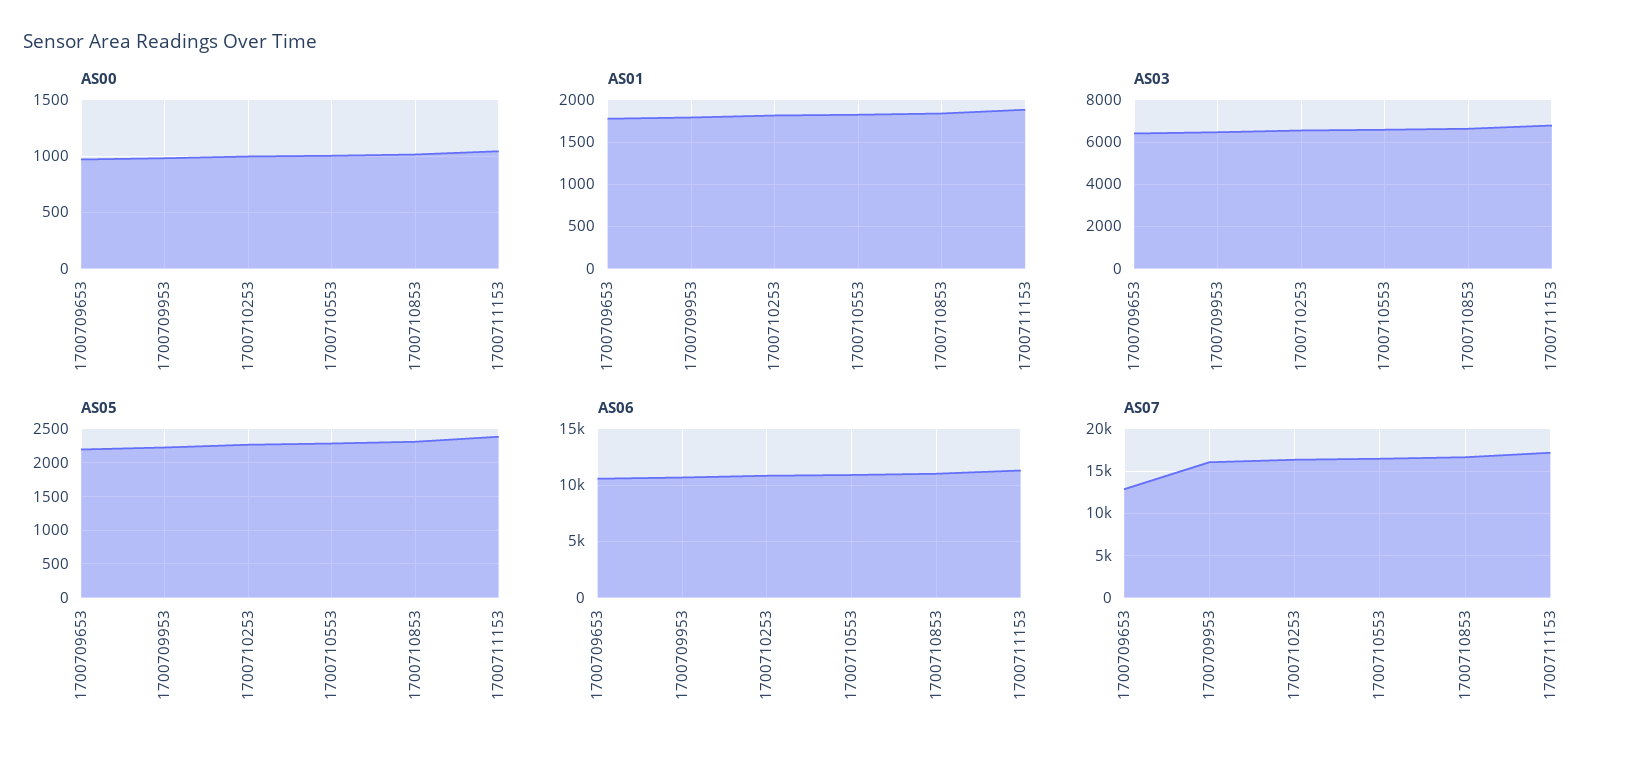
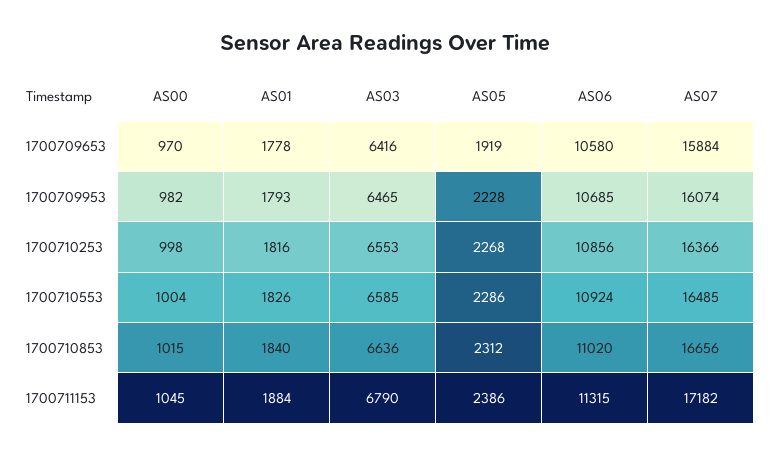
  {
    "AS00": {
      "1700709653": 970,
      "1700709953": 982,
      "1700710253": 998,
      "1700710553": 1004,
      "1700710853": 1015,
      "1700711153": 1045
    },
    "AS01": {
      "1700709653": 1778,
      "1700709953": 1793,
      "1700710253": 1816,
      "1700710553": 1826,
      "1700710853": 1840,
      "1700711153": 1884
    },
    "AS03": {
      "1700709653": 6416,
      "1700709953": 6465,
      "1700710253": 6553,
      "1700710553": 6585,
      "1700710853": 6636,
      "1700711153": 6790
    },
    "AS05": {
-     "1700709653": 2200,
+     "1700709653": 1919,
      "1700709953": 2228,
      "1700710253": 2268,
      "1700710553": 2286,
      "1700710853": 2312,
      "1700711153": 2386
    },
    "AS06": {
      "1700709653": 10580,
      "1700709953": 10685,
      "1700710253": 10856,
      "1700710553": 10924,
      "1700710853": 11020,
      "1700711153": 11315
    },
    "AS07": {
-     "1700709653": 13000,
+     "1700709653": 15884,
      "1700709953": 16074,
      "1700710253": 16366,
      "1700710553": 16485,
      "1700710853": 16656,
      "1700711153": 17182
    }
  }

